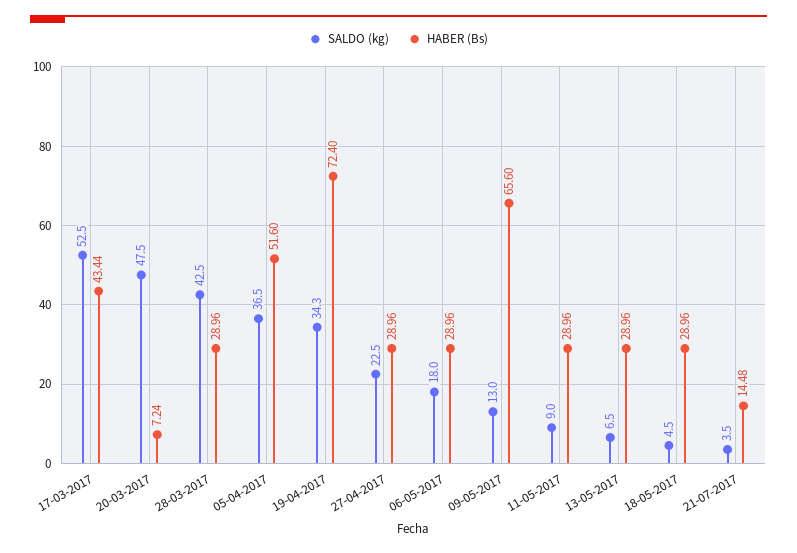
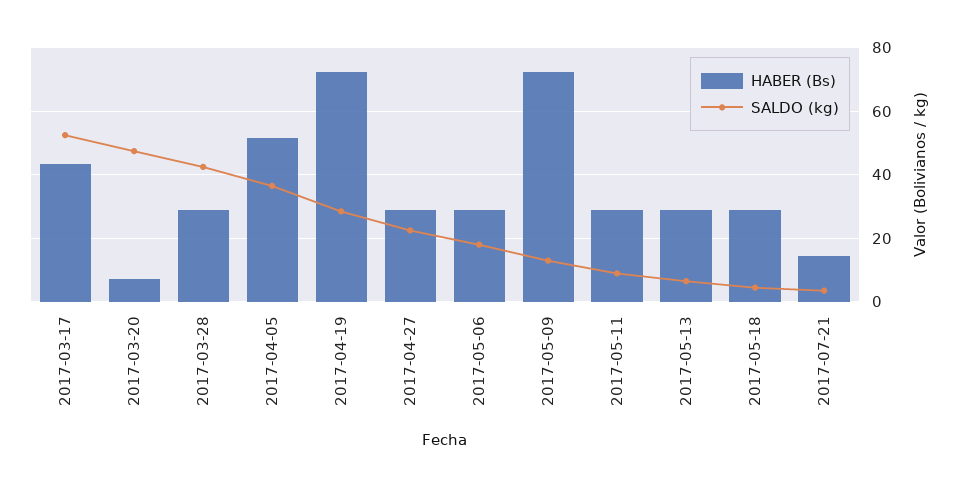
  {
    "SALDO (kg)": {
      "17-03-2017": 52.5,
      "20-03-2017": 47.5,
      "28-03-2017": 42.5,
      "05-04-2017": 36.5,
-     "19-04-2017": 34.3,
+     "19-04-2017": 28,
      "27-04-2017": 22.5,
      "06-05-2017": 18,
      "09-05-2017": 13,
      "11-05-2017": 9,
      "13-05-2017": 6.5,
      "18-05-2017": 4.5,
      "21-07-2017": 3.5
    },
    "HABER (Bs)": {
      "17-03-2017": 43.44,
      "20-03-2017": 7.24,
      "28-03-2017": 28.96,
      "05-04-2017": 51.6,
      "19-04-2017": 72.4,
      "27-04-2017": 28.96,
      "06-05-2017": 28.96,
-     "09-05-2017": 65.6,
+     "09-05-2017": 72,
      "11-05-2017": 28.96,
      "13-05-2017": 28.96,
      "18-05-2017": 28.96,
      "21-07-2017": 14.48
    }
  }

